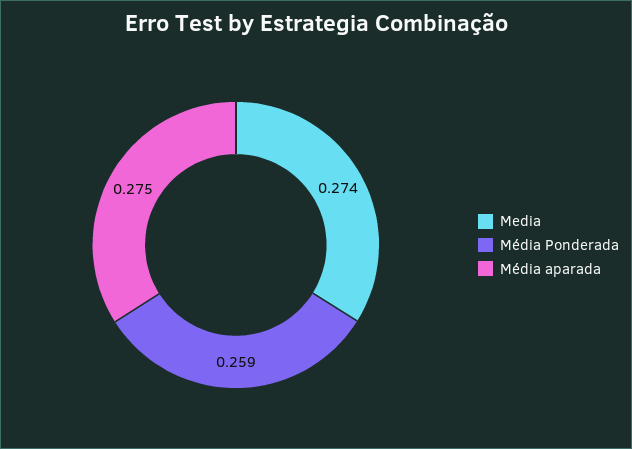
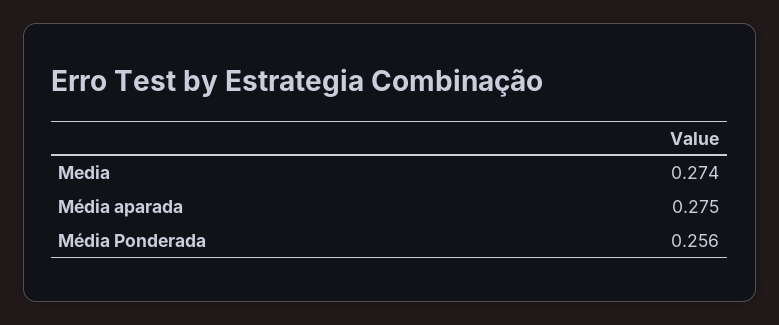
  {
    "Media": 0.274,
-   "Média Ponderada": 0.259,
+   "Média Ponderada": 0.256,
    "Média aparada": 0.275
  }

